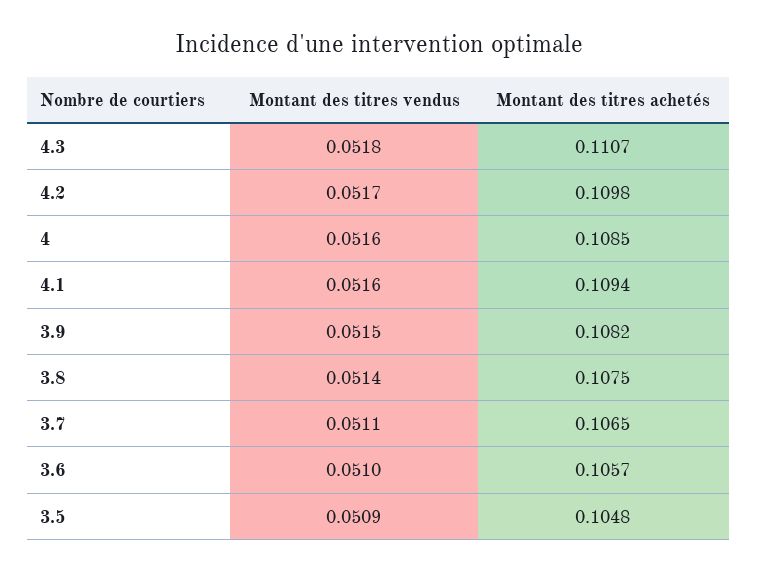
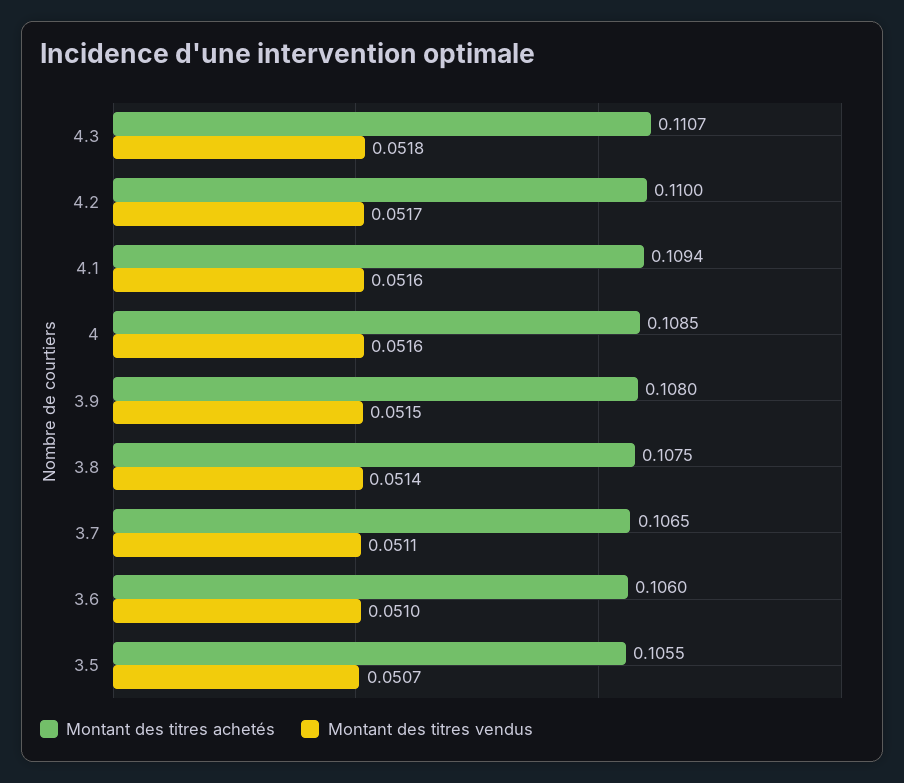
  {
    "Montant des titres vendus": {
      "4.3": 0.0518,
      "4.2": 0.0517,
      "4": 0.0516,
      "4.1": 0.0516,
      "3.9": 0.0515,
      "3.8": 0.0514,
      "3.7": 0.0511,
      "3.6": 0.051,
-     "3.5": 0.0509
+     "3.5": 0.0507
    },
    "Montant des titres achetés": {
      "4.3": 0.1107,
-     "4.2": 0.1098,
+     "4.2": 0.11,
      "4": 0.1085,
      "4.1": 0.1094,
-     "3.9": 0.1082,
+     "3.9": 0.108,
      "3.8": 0.1075,
      "3.7": 0.1065,
-     "3.6": 0.1057,
+     "3.6": 0.106,
-     "3.5": 0.1048
+     "3.5": 0.1055
    }
  }

